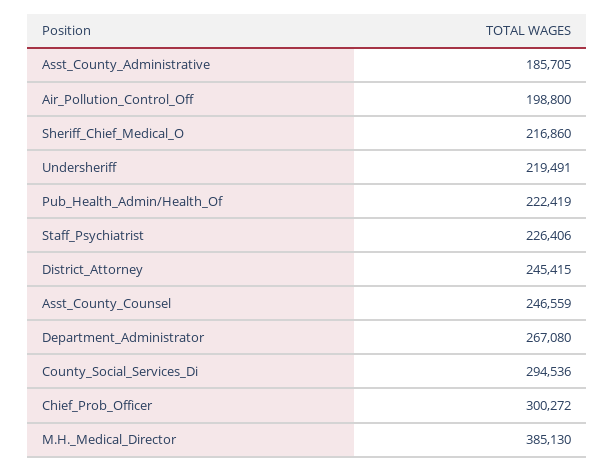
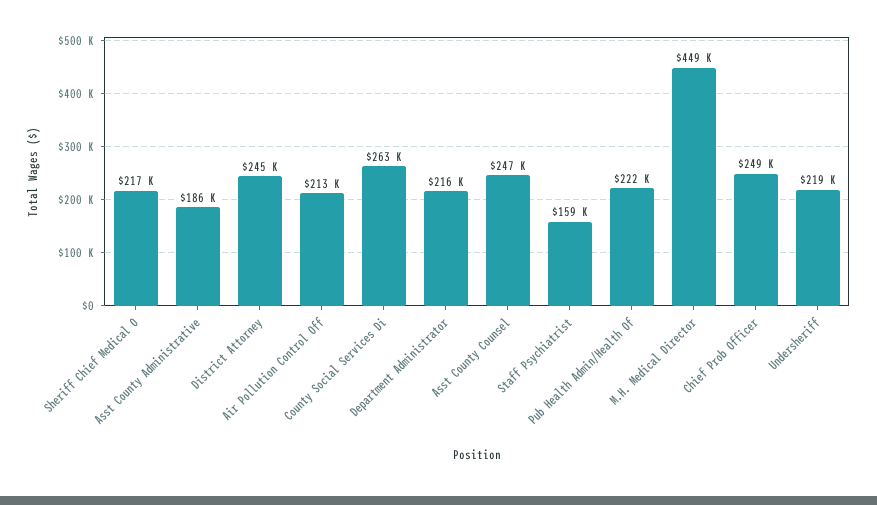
  {
    "Asst_County_Administrative": 185705,
-   "Air_Pollution_Control_Off": 198800,
+   "Air_Pollution_Control_Off": 213000,
    "Sheriff_Chief_Medical_O": 216860,
    "Undersheriff": 219491,
    "Pub_Health_Admin/Health_Of": 222419,
-   "Staff_Psychiatrist": 226406,
+   "Staff_Psychiatrist": 159000,
    "District_Attorney": 245415,
    "Asst_County_Counsel": 246559,
-   "Department_Administrator": 267080,
+   "Department_Administrator": 216000,
-   "County_Social_Services_Di": 294536,
+   "County_Social_Services_Di": 263000,
-   "Chief_Prob_Officer": 300272,
+   "Chief_Prob_Officer": 249000,
-   "M.H._Medical_Director": 385130
+   "M.H._Medical_Director": 449000
  }

